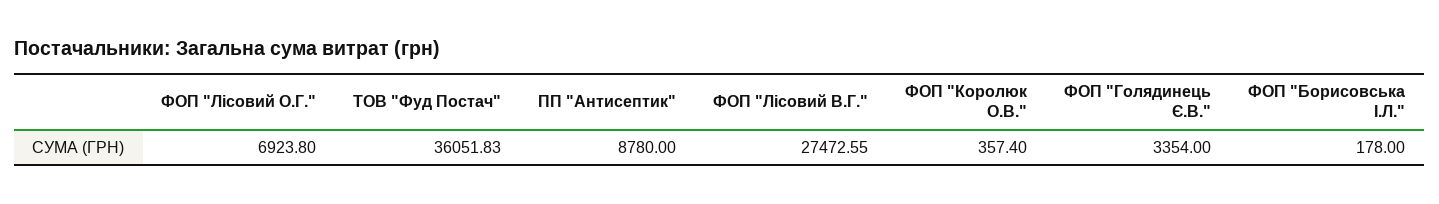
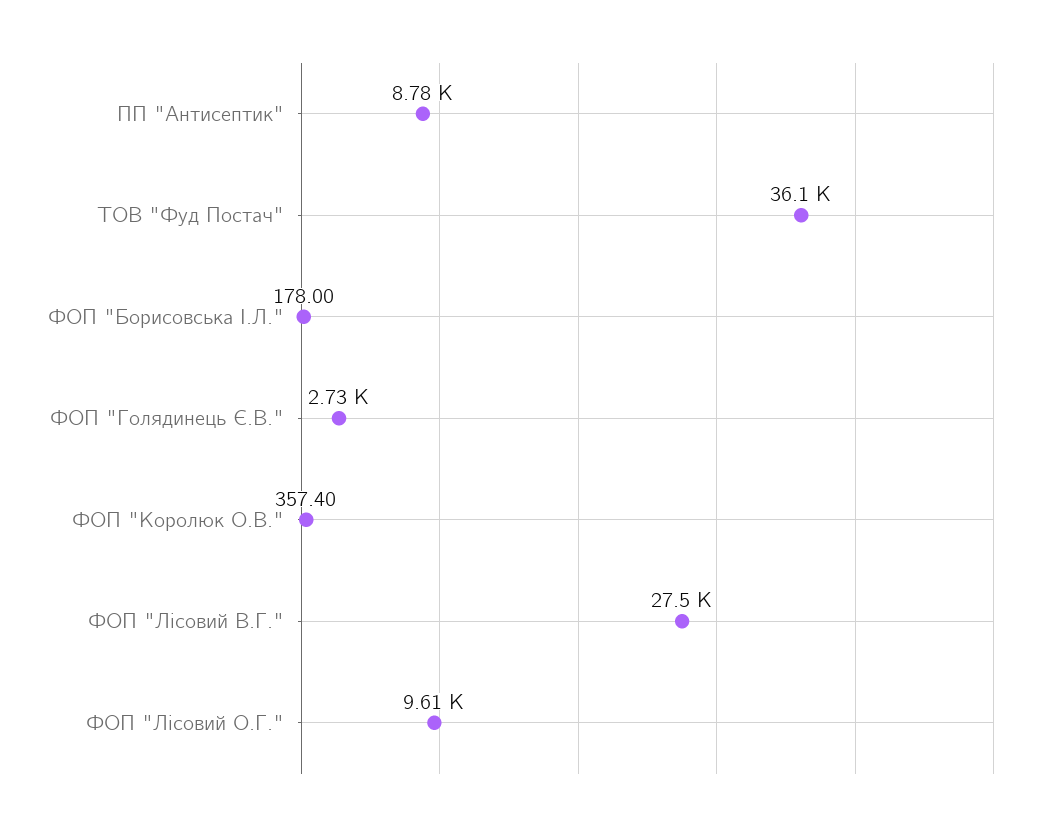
  {
-   "ФОП \"Лісовий О.Г.\"": 6923.8,
+   "ФОП \"Лісовий О.Г.\"": 9610,
    "ТОВ \"Фуд Постач\"": 36051.83,
    "ПП \"Антисептик\"": 8780,
    "ФОП \"Лісовий В.Г.\"": 27472.55,
    "ФОП \"Королюк О.В.\"": 357.4,
-   "ФОП \"Голядинець Є.В.\"": 3354,
+   "ФОП \"Голядинець Є.В.\"": 2730,
    "ФОП \"Борисовська І.Л.\"": 178
  }

